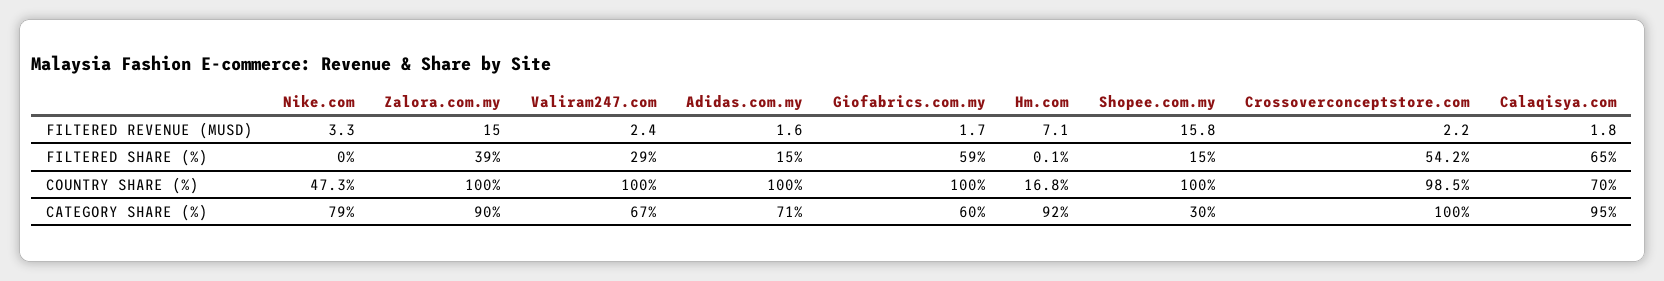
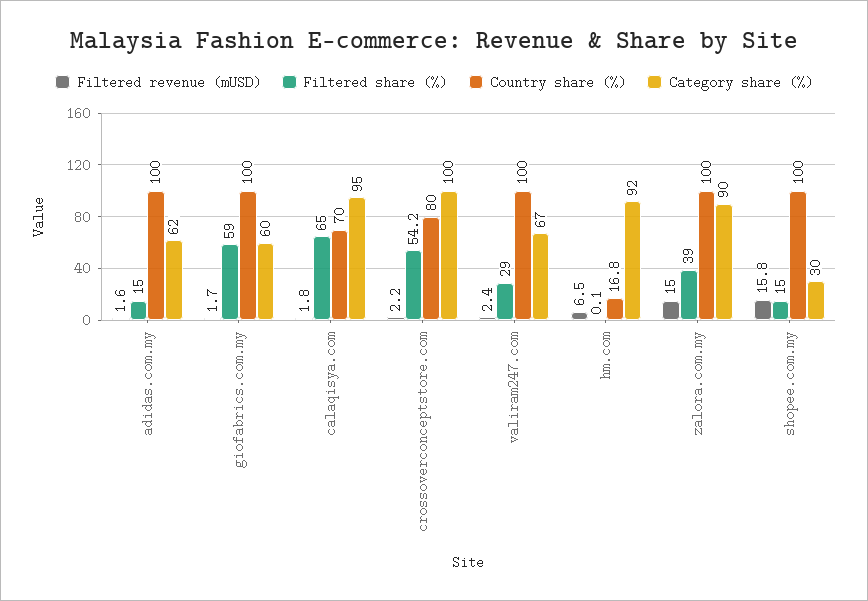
  {
    "FILTERED REVENUE (MUSD)": {
-     "Nike.com": 3.3,
      "Zalora.com.my": 15,
      "Valiram247.com": 2.4,
      "Adidas.com.my": 1.6,
      "Giofabrics.com.my": 1.7,
-     "Hm.com": 7.1,
+     "Hm.com": 6.5,
      "Shopee.com.my": 15.8,
      "Crossoverconceptstore.com": 2.2,
      "Calaqisya.com": 1.8
    },
    "FILTERED SHARE (%)": {
-     "Nike.com": 0,
      "Zalora.com.my": 39,
      "Valiram247.com": 29,
      "Adidas.com.my": 15,
      "Giofabrics.com.my": 59,
      "Hm.com": 0.1,
      "Shopee.com.my": 15,
      "Crossoverconceptstore.com": 54.2,
      "Calaqisya.com": 65
    },
    "COUNTRY SHARE (%)": {
-     "Nike.com": 47.3,
      "Zalora.com.my": 100,
      "Valiram247.com": 100,
      "Adidas.com.my": 100,
      "Giofabrics.com.my": 100,
      "Hm.com": 16.8,
      "Shopee.com.my": 100,
-     "Crossoverconceptstore.com": 98.5,
+     "Crossoverconceptstore.com": 80,
      "Calaqisya.com": 70
    },
    "CATEGORY SHARE (%)": {
-     "Nike.com": 79,
      "Zalora.com.my": 90,
      "Valiram247.com": 67,
-     "Adidas.com.my": 71,
+     "Adidas.com.my": 62,
      "Giofabrics.com.my": 60,
      "Hm.com": 92,
      "Shopee.com.my": 30,
      "Crossoverconceptstore.com": 100,
      "Calaqisya.com": 95
    }
  }

